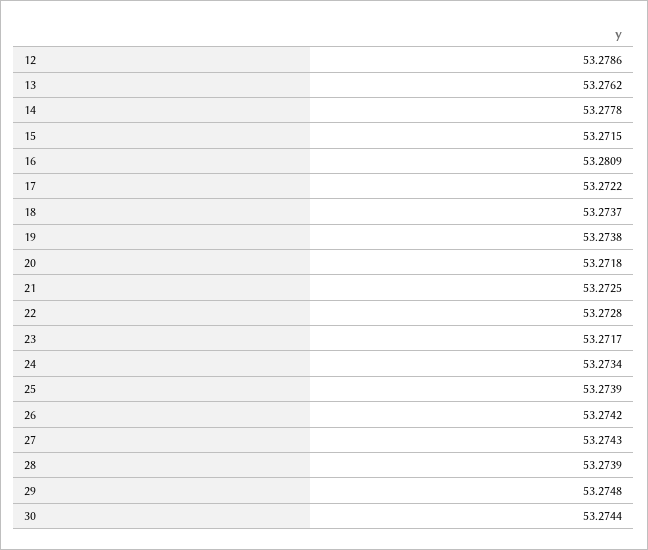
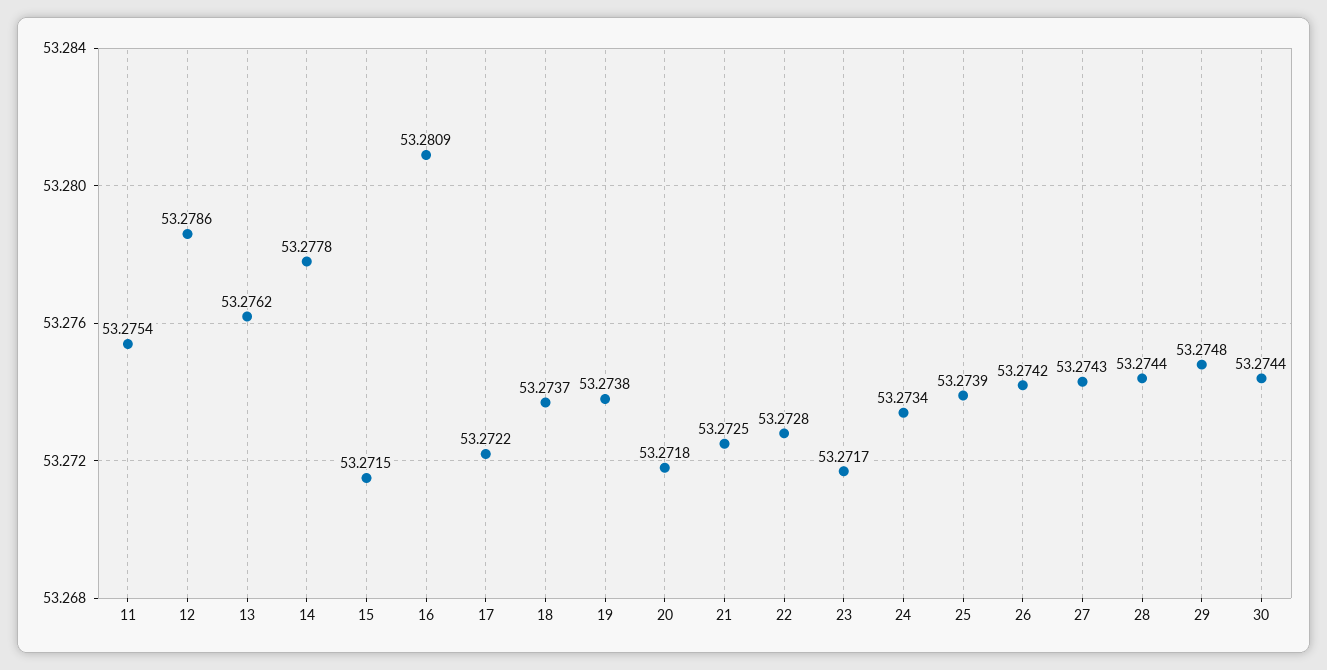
  {
    "12": 53.2786,
    "13": 53.2762,
    "14": 53.2778,
    "15": 53.2715,
    "16": 53.2809,
    "17": 53.2722,
    "18": 53.2737,
    "19": 53.2738,
    "20": 53.2718,
    "21": 53.2725,
    "22": 53.2728,
    "23": 53.2717,
    "24": 53.2734,
    "25": 53.2739,
    "26": 53.2742,
    "27": 53.2743,
-   "28": 53.2739,
+   "28": 53.2744,
    "29": 53.2748,
-   "30": 53.2744
+   "30": 53.2744,
+   "11": 53.2754
  }

